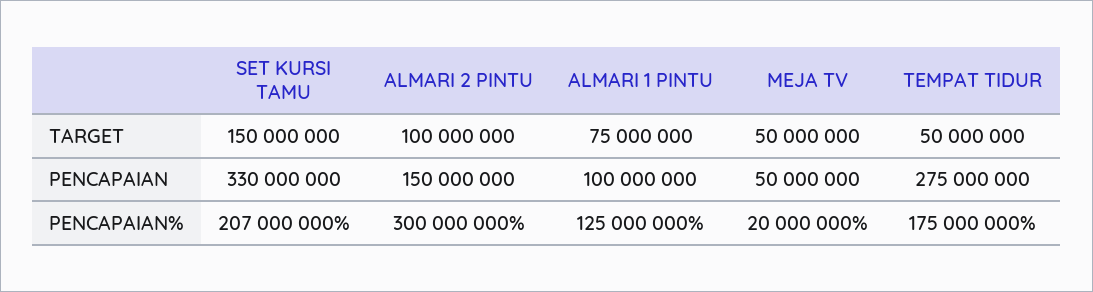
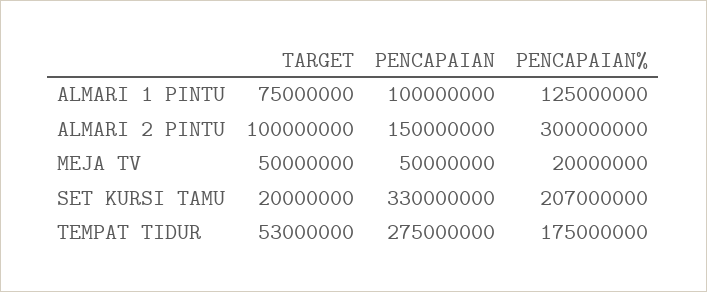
  {
    "SET KURSI TAMU": {
-     "TARGET": 150000000,
+     "TARGET": 20000000,
      "PENCAPAIAN": 330000000,
      "PENCAPAIAN%": 207000000
    },
    "ALMARI 2 PINTU": {
      "TARGET": 100000000,
      "PENCAPAIAN": 150000000,
      "PENCAPAIAN%": 300000000
    },
    "ALMARI 1 PINTU": {
      "TARGET": 75000000,
      "PENCAPAIAN": 100000000,
      "PENCAPAIAN%": 125000000
    },
    "MEJA TV": {
      "TARGET": 50000000,
      "PENCAPAIAN": 50000000,
      "PENCAPAIAN%": 20000000
    },
    "TEMPAT TIDUR": {
-     "TARGET": 50000000,
+     "TARGET": 53000000,
      "PENCAPAIAN": 275000000,
      "PENCAPAIAN%": 175000000
    }
  }

